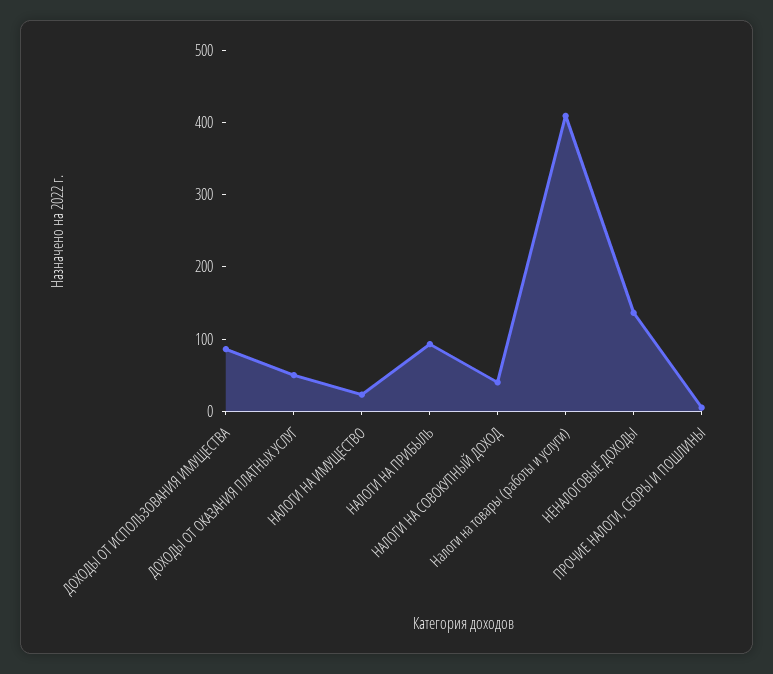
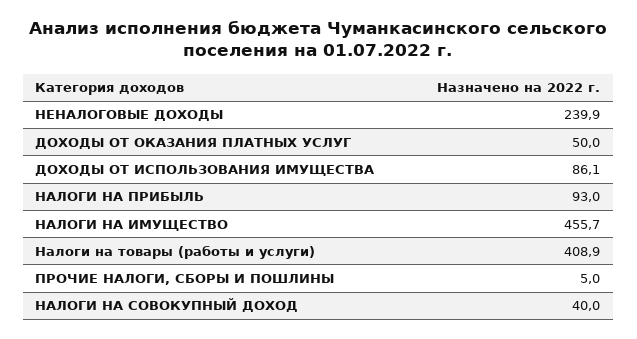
  {
    "ДОХОДЫ ОТ ИСПОЛЬЗОВАНИЯ ИМУЩЕСТВА": 86.1,
    "ДОХОДЫ ОТ ОКАЗАНИЯ ПЛАТНЫХ УСЛУГ": 50,
-   "НАЛОГИ НА ИМУЩЕСТВО": 20,
+   "НАЛОГИ НА ИМУЩЕСТВО": 455.7,
    "НАЛОГИ НА ПРИБЫЛЬ": 93,
    "НАЛОГИ НА СОВОКУПНЫЙ ДОХОД": 40,
    "Налоги на товары (работы и услуги)": 408.9,
-   "НЕНАЛОГОВЫЕ ДОХОДЫ": 140,
+   "НЕНАЛОГОВЫЕ ДОХОДЫ": 239.9,
    "ПРОЧИЕ НАЛОГИ, СБОРЫ И ПОШЛИНЫ": 5
  }

